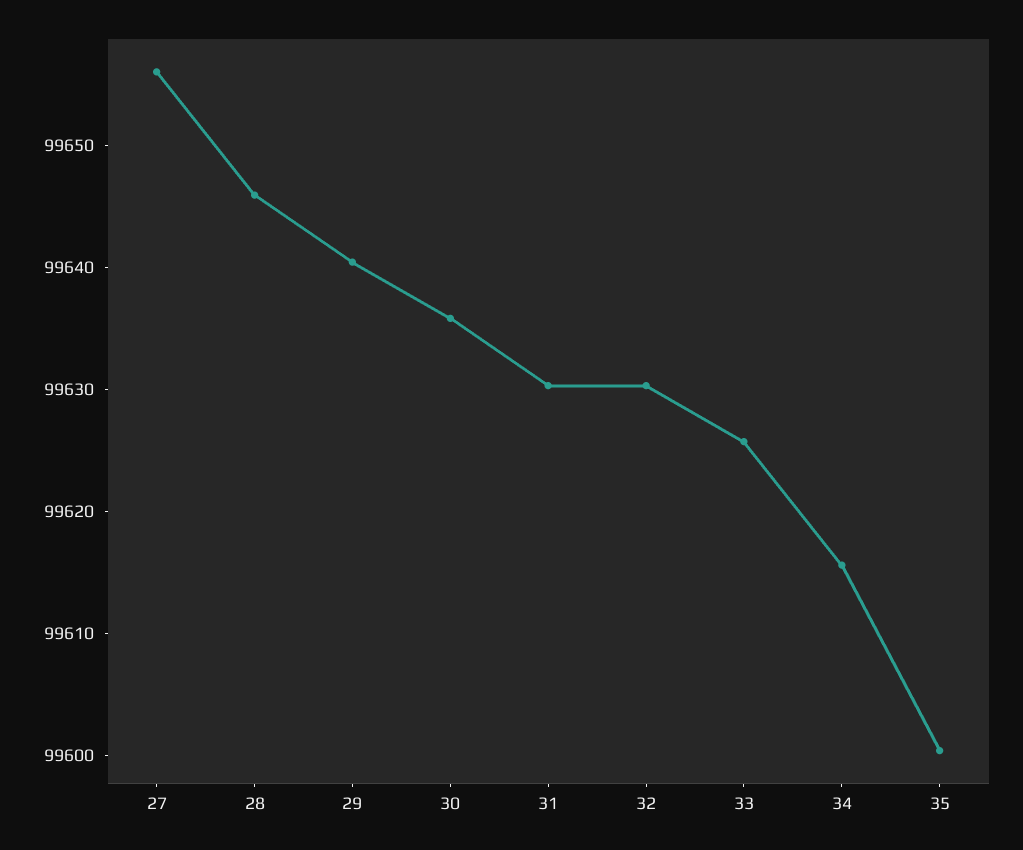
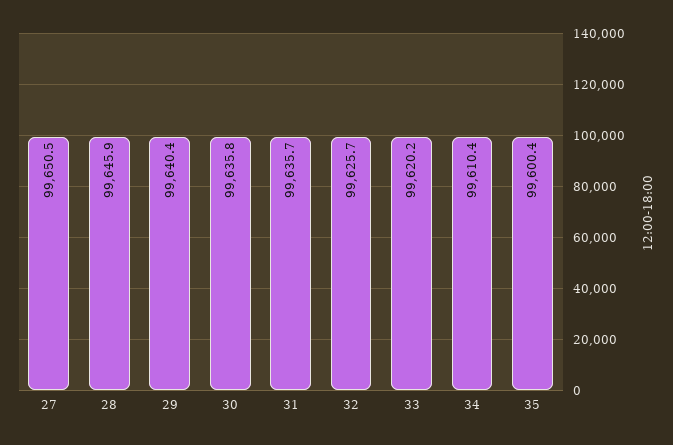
  {
-   "27": 99656,
+   "27": 99650.5,
    "28": 99645.9,
    "29": 99640.4,
    "30": 99635.8,
-   "31": 99630,
+   "31": 99635.7,
-   "32": 99630,
+   "32": 99625.7,
-   "33": 99626,
+   "33": 99620.2,
-   "34": 99616,
+   "34": 99610.4,
    "35": 99600.4
  }

